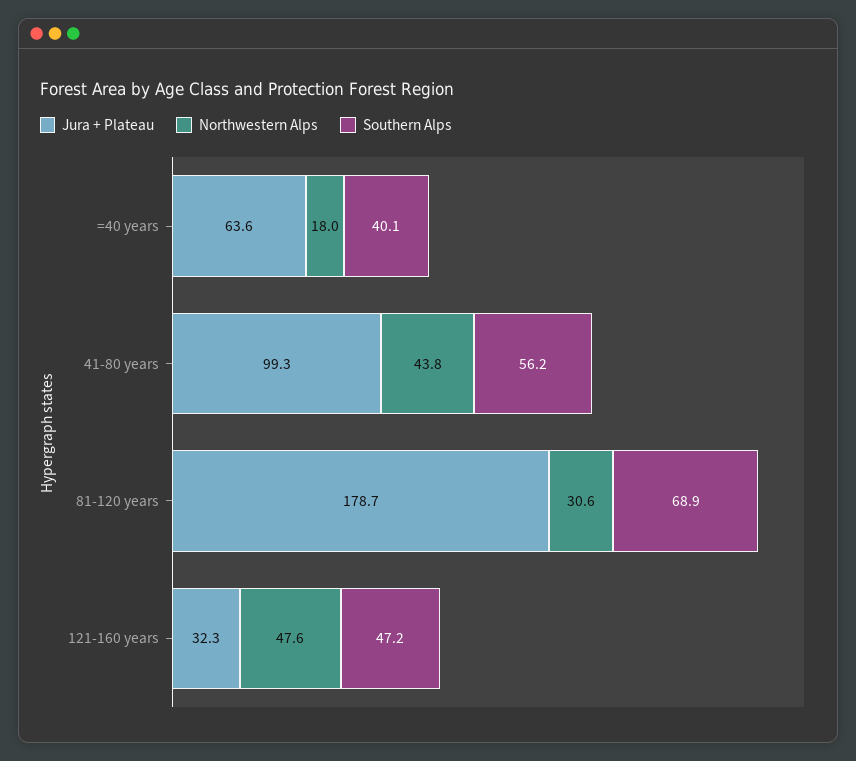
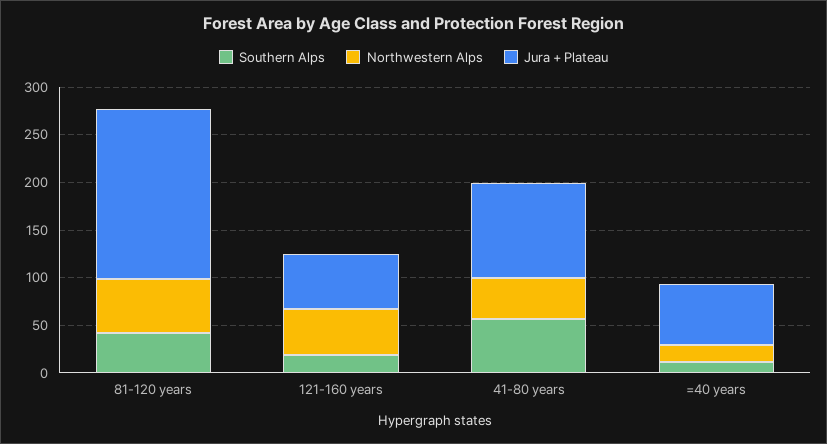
  {
    "Jura + Plateau": {
      "=40 years": 63.6,
      "41-80 years": 99.3,
      "81-120 years": 178.7,
-     "121-160 years": 32.3
+     "121-160 years": 60
    },
    "Northwestern Alps": {
      "=40 years": 18,
      "41-80 years": 43.8,
-     "81-120 years": 30.6,
+     "81-120 years": 60,
      "121-160 years": 47.6
    },
    "Southern Alps": {
-     "=40 years": 40.1,
+     "=40 years": 10,
      "41-80 years": 56.2,
-     "81-120 years": 68.9,
+     "81-120 years": 40,
-     "121-160 years": 47.2
+     "121-160 years": 20
    }
  }

